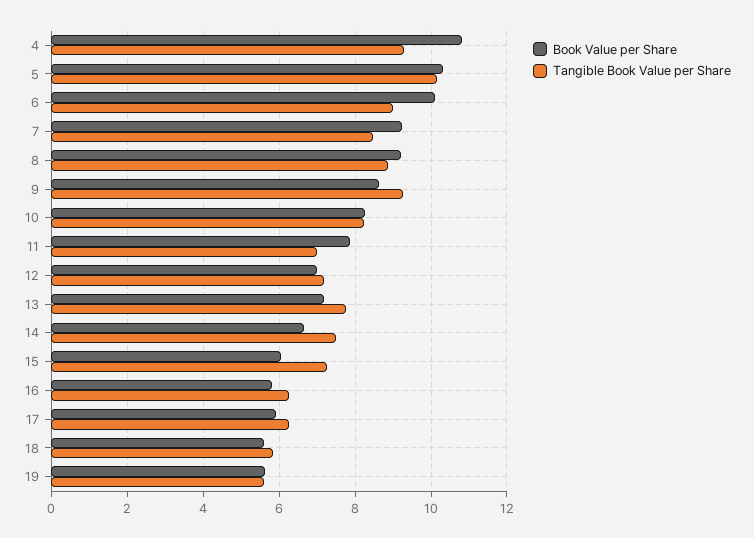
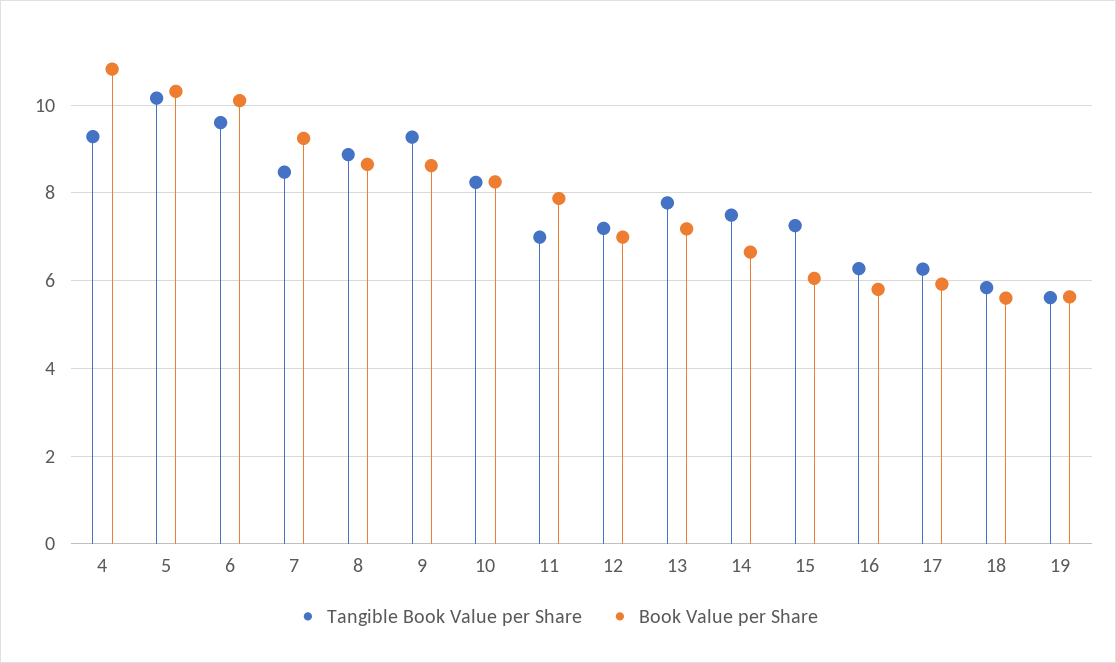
  {
    "Book Value per Share": {
      "4": 10.8,
      "5": 10.4,
      "6": 10.2,
      "7": 9.2,
-     "8": 9.2,
+     "8": 8.6,
      "9": 8.6,
      "10": 8.2,
      "11": 7.8,
      "12": 7,
      "13": 7.2,
      "14": 6.6,
      "15": 6,
      "16": 5.8,
      "17": 6,
      "18": 5.6,
      "19": 5.6
    },
    "Tangible Book Value per Share": {
      "4": 9.2,
      "5": 10.2,
-     "6": 9,
+     "6": 9.6,
      "7": 8.4,
      "8": 8.8,
      "9": 9.2,
      "10": 8.2,
      "11": 7,
      "12": 7.2,
      "13": 7.8,
      "14": 7.4,
      "15": 7.2,
      "16": 6.2,
      "17": 6.2,
      "18": 5.8,
      "19": 5.6
    }
  }

